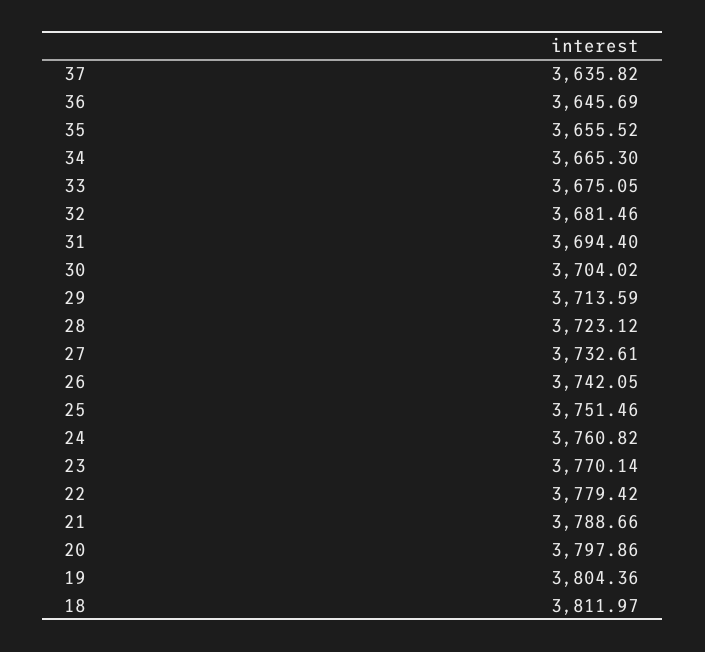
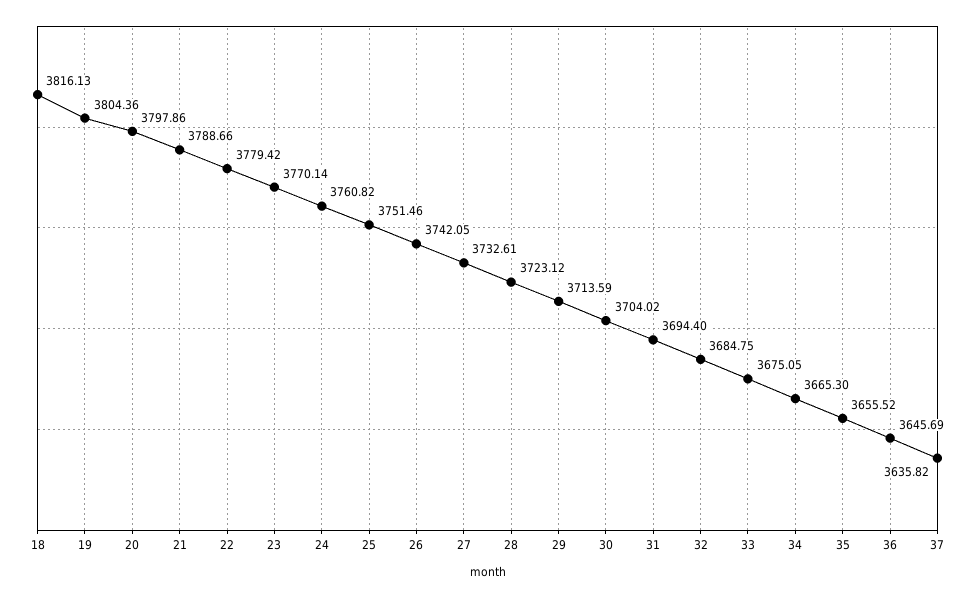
  {
    "37": 3635.82,
    "36": 3645.69,
    "35": 3655.52,
    "34": 3665.3,
    "33": 3675.05,
-   "32": 3681.46,
+   "32": 3684.75,
    "31": 3694.4,
    "30": 3704.02,
    "29": 3713.59,
    "28": 3723.12,
    "27": 3732.61,
    "26": 3742.05,
    "25": 3751.46,
    "24": 3760.82,
    "23": 3770.14,
    "22": 3779.42,
    "21": 3788.66,
    "20": 3797.86,
    "19": 3804.36,
-   "18": 3811.97
+   "18": 3816.13
  }

